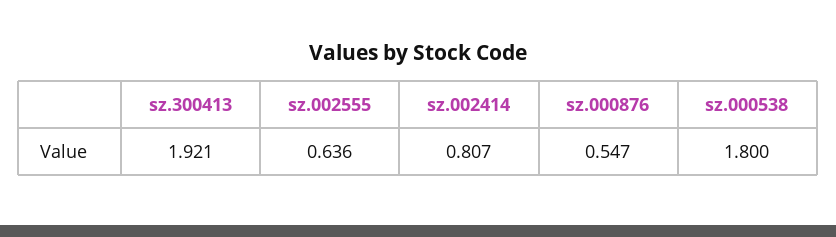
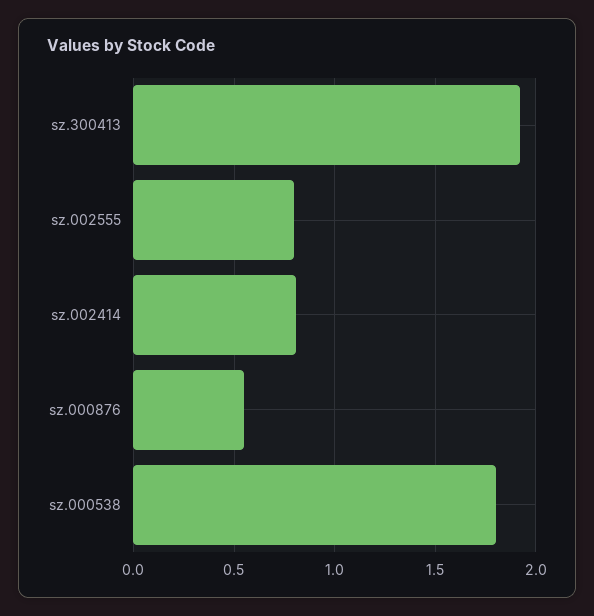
  {
    "sz.300413": 1.921,
-   "sz.002555": 0.636,
+   "sz.002555": 0.8,
    "sz.002414": 0.807,
    "sz.000876": 0.547,
    "sz.000538": 1.8
  }

